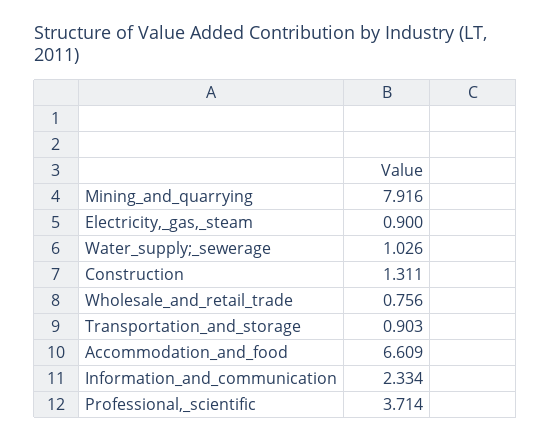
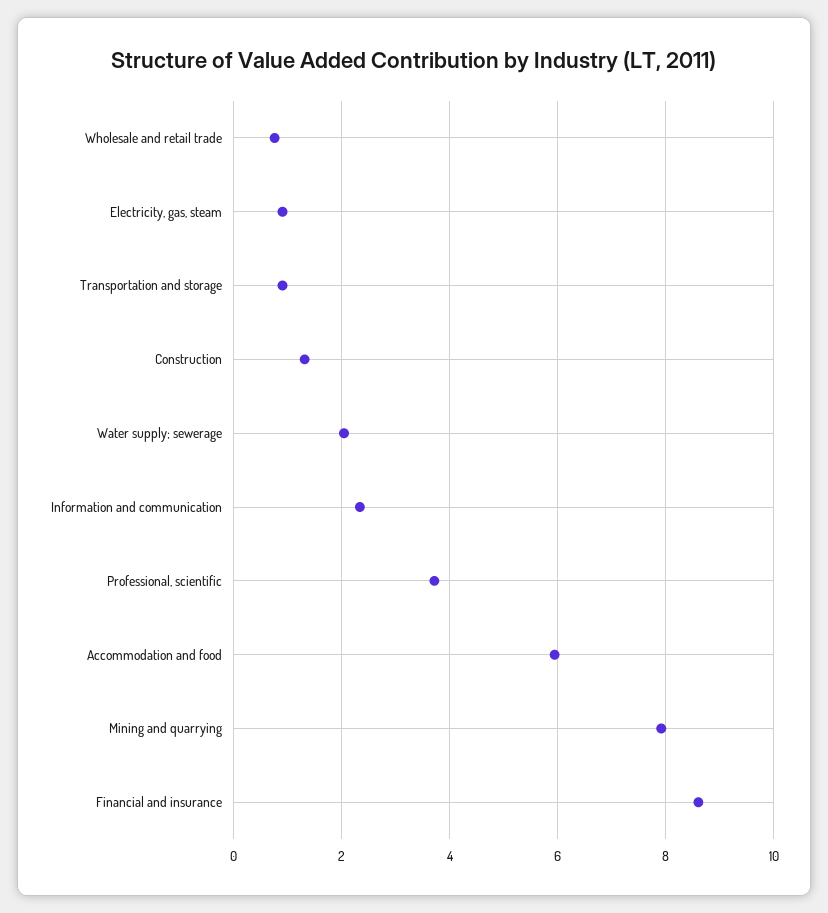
  {
    "Mining_and_quarrying": 7.916,
    "Electricity,_gas,_steam": 0.9,
-   "Water_supply;_sewerage": 1.026,
+   "Water_supply;_sewerage": 2,
    "Construction": 1.311,
    "Wholesale_and_retail_trade": 0.756,
    "Transportation_and_storage": 0.903,
-   "Accommodation_and_food": 6.609,
+   "Accommodation_and_food": 6,
    "Information_and_communication": 2.334,
-   "Professional,_scientific": 3.714
+   "Professional,_scientific": 3.714,
+   "Financial and insurance": 8.6
  }

